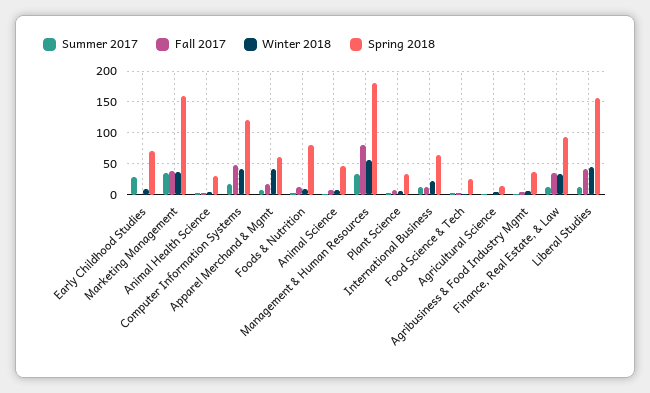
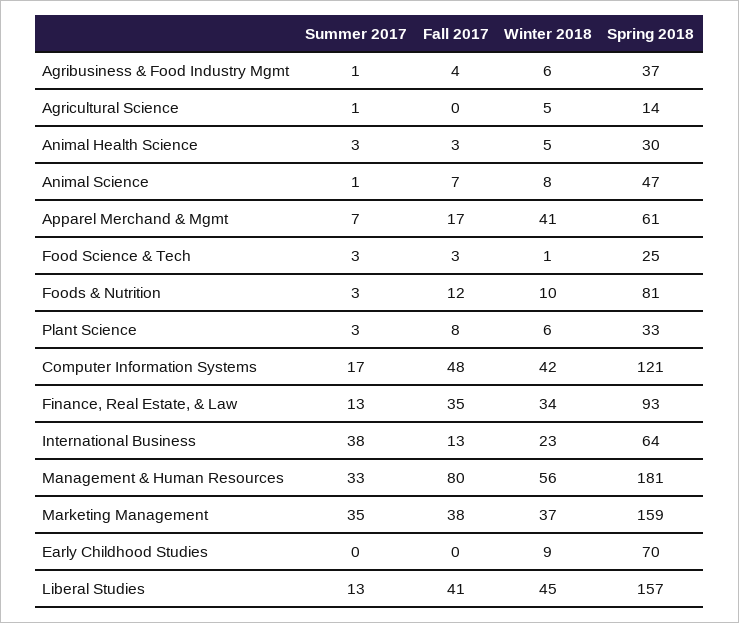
  {
    "Summer 2017": {
-     "Early Childhood Studies": 30,
+     "Early Childhood Studies": 0,
      "Marketing Management": 35,
      "Animal Health Science": 3,
      "Computer Information Systems": 17,
      "Apparel Merchand & Mgmt": 7,
      "Foods & Nutrition": 3,
      "Animal Science": 1,
      "Management & Human Resources": 33,
      "Plant Science": 3,
-     "International Business": 10,
+     "International Business": 38,
      "Food Science & Tech": 3,
      "Agricultural Science": 1,
      "Agribusiness & Food Industry Mgmt": 1,
      "Finance, Real Estate, & Law": 13,
      "Liberal Studies": 13
    },
    "Fall 2017": {
      "Early Childhood Studies": 0,
      "Marketing Management": 38,
      "Animal Health Science": 3,
      "Computer Information Systems": 48,
      "Apparel Merchand & Mgmt": 17,
      "Foods & Nutrition": 12,
      "Animal Science": 7,
      "Management & Human Resources": 80,
      "Plant Science": 8,
      "International Business": 13,
      "Food Science & Tech": 3,
      "Agricultural Science": 0,
      "Agribusiness & Food Industry Mgmt": 4,
      "Finance, Real Estate, & Law": 35,
      "Liberal Studies": 41
    },
    "Winter 2018": {
      "Early Childhood Studies": 9,
      "Marketing Management": 37,
      "Animal Health Science": 5,
      "Computer Information Systems": 42,
      "Apparel Merchand & Mgmt": 41,
      "Foods & Nutrition": 10,
      "Animal Science": 8,
      "Management & Human Resources": 56,
      "Plant Science": 6,
      "International Business": 23,
      "Food Science & Tech": 1,
      "Agricultural Science": 5,
      "Agribusiness & Food Industry Mgmt": 6,
      "Finance, Real Estate, & Law": 34,
      "Liberal Studies": 45
    },
    "Spring 2018": {
      "Early Childhood Studies": 70,
      "Marketing Management": 159,
      "Animal Health Science": 30,
      "Computer Information Systems": 121,
      "Apparel Merchand & Mgmt": 61,
      "Foods & Nutrition": 81,
      "Animal Science": 47,
      "Management & Human Resources": 181,
      "Plant Science": 33,
      "International Business": 64,
      "Food Science & Tech": 25,
      "Agricultural Science": 14,
      "Agribusiness & Food Industry Mgmt": 37,
      "Finance, Real Estate, & Law": 93,
      "Liberal Studies": 157
    }
  }

